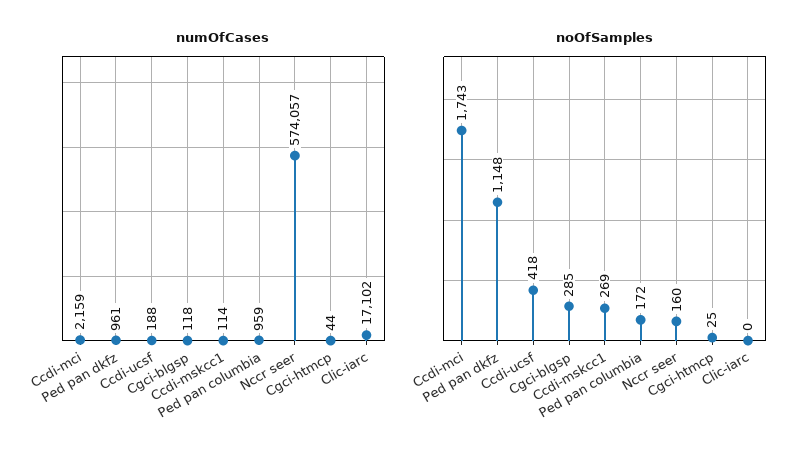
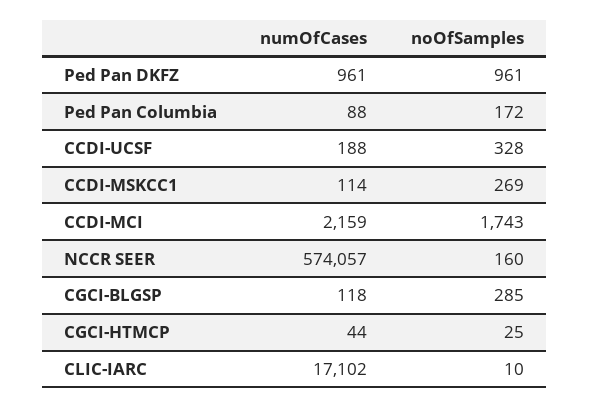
  {
    "numOfCases": {
      "Ccdi-mci": 2159,
      "Ped pan dkfz": 961,
      "Ccdi-ucsf": 188,
      "Cgci-blgsp": 118,
      "Ccdi-mskcc1": 114,
-     "Ped pan columbia": 959,
+     "Ped pan columbia": 88,
      "Nccr seer": 574057,
      "Cgci-htmcp": 44,
      "Clic-iarc": 17102
    },
    "noOfSamples": {
      "Ccdi-mci": 1743,
-     "Ped pan dkfz": 1148,
+     "Ped pan dkfz": 961,
-     "Ccdi-ucsf": 418,
+     "Ccdi-ucsf": 328,
      "Cgci-blgsp": 285,
      "Ccdi-mskcc1": 269,
      "Ped pan columbia": 172,
      "Nccr seer": 160,
      "Cgci-htmcp": 25,
-     "Clic-iarc": 0
+     "Clic-iarc": 10
    }
  }

